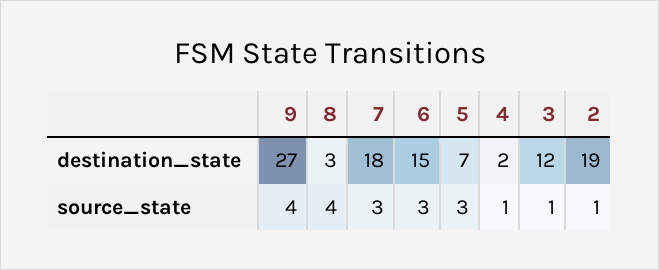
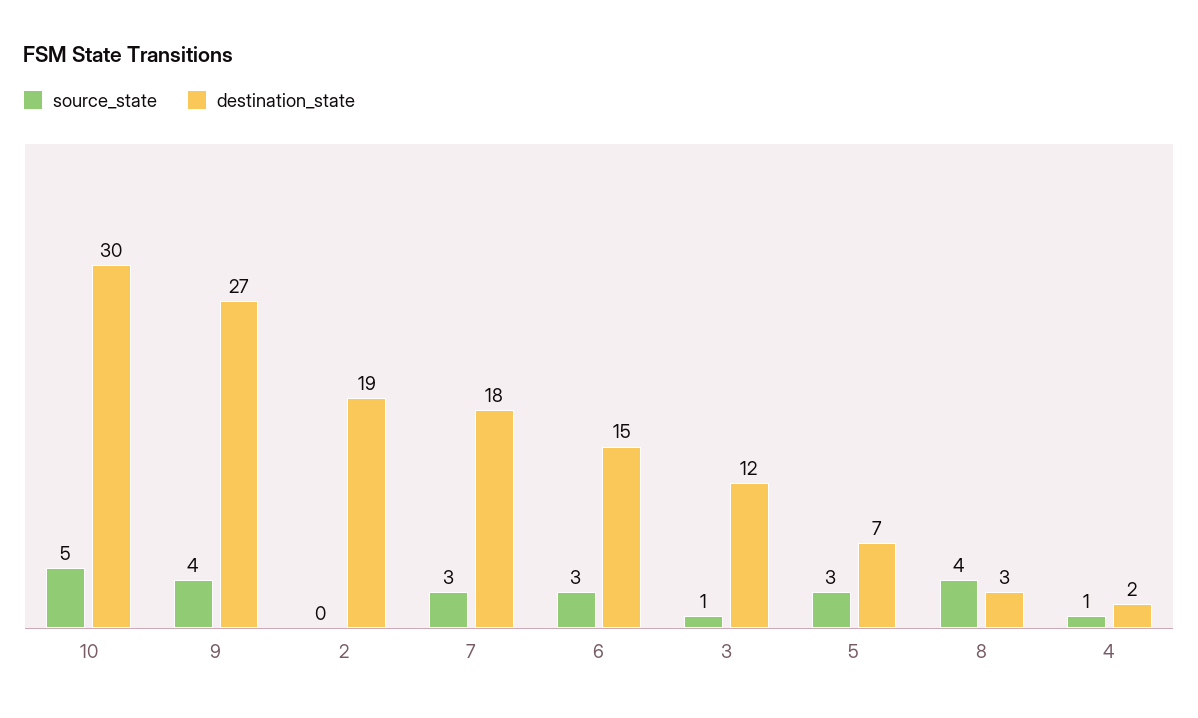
  {
    "destination_state": {
      "9": 27,
      "8": 3,
      "7": 18,
      "6": 15,
      "5": 7,
      "4": 2,
      "3": 12,
-     "2": 19
+     "2": 19,
+     "10": 30
    },
    "source_state": {
      "9": 4,
      "8": 4,
      "7": 3,
      "6": 3,
      "5": 3,
      "4": 1,
      "3": 1,
-     "2": 1
+     "2": 0,
+     "10": 5
    }
  }

